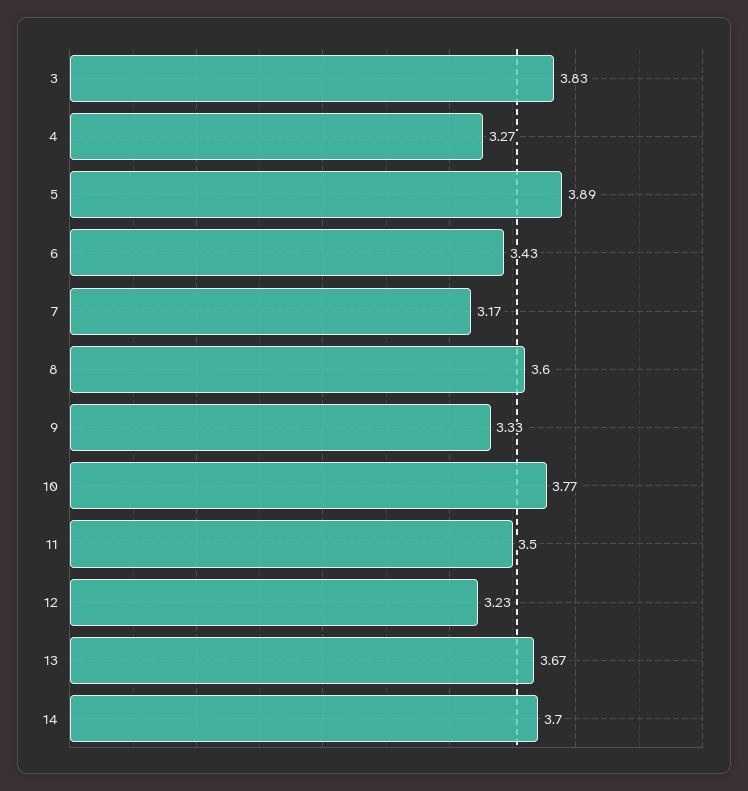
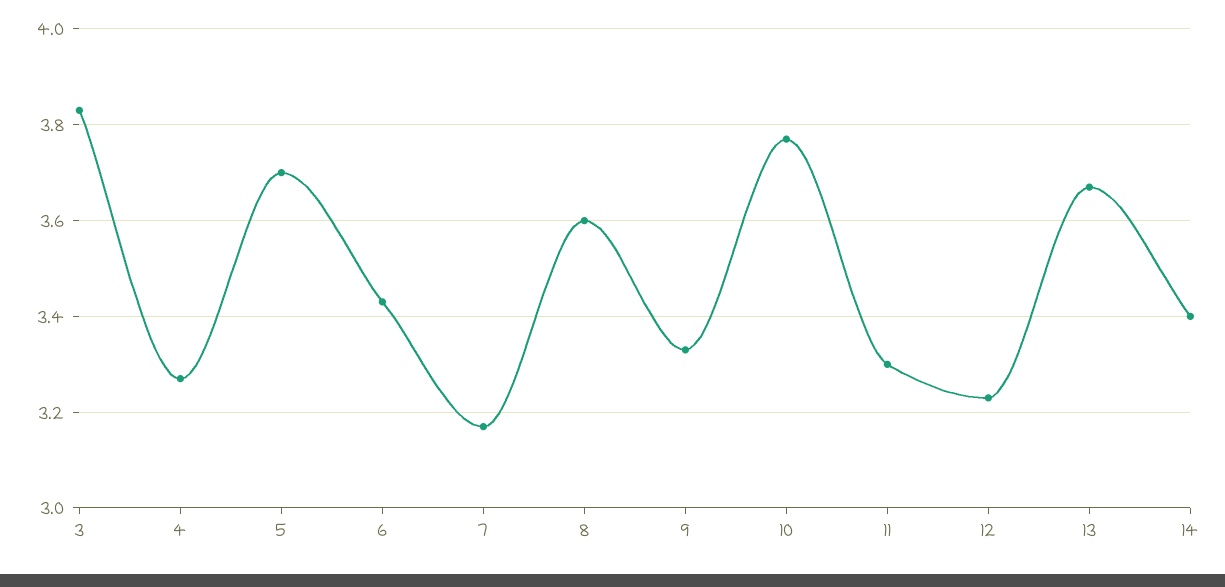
  {
    "3": 3.83,
    "4": 3.27,
-   "5": 3.89,
+   "5": 3.7,
    "6": 3.43,
    "7": 3.17,
    "8": 3.6,
    "9": 3.33,
    "10": 3.77,
-   "11": 3.5,
+   "11": 3.3,
    "12": 3.23,
    "13": 3.67,
-   "14": 3.7
+   "14": 3.4
  }

